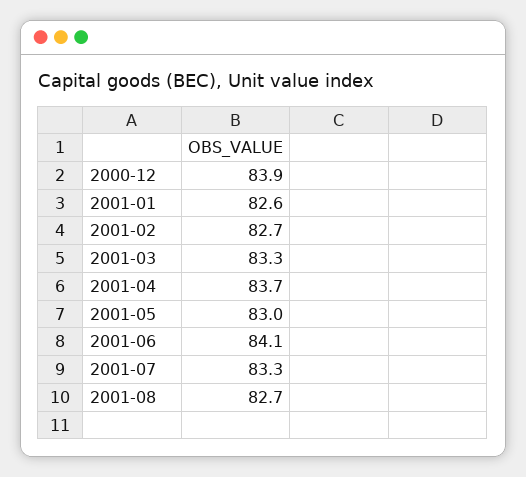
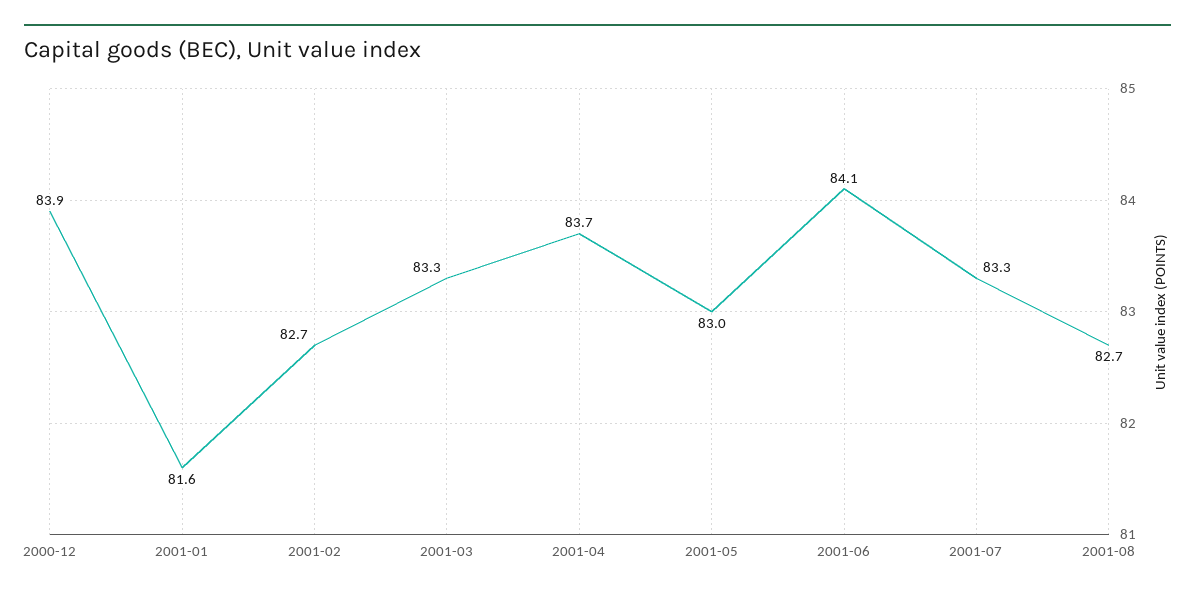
  {
    "2000-12": 83.9,
-   "2001-01": 82.6,
+   "2001-01": 81.6,
    "2001-02": 82.7,
    "2001-03": 83.3,
    "2001-04": 83.7,
    "2001-05": 83,
    "2001-06": 84.1,
    "2001-07": 83.3,
    "2001-08": 82.7
  }

